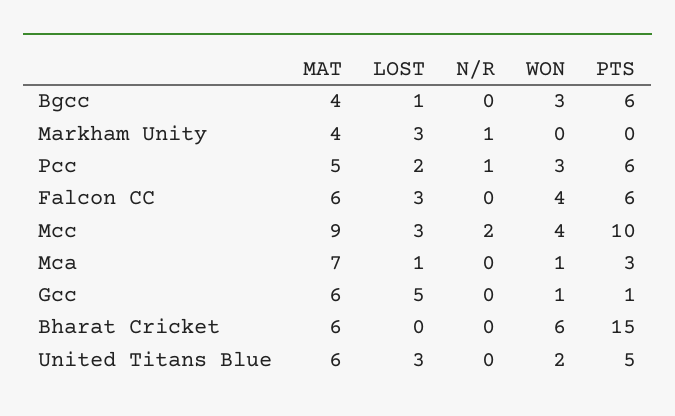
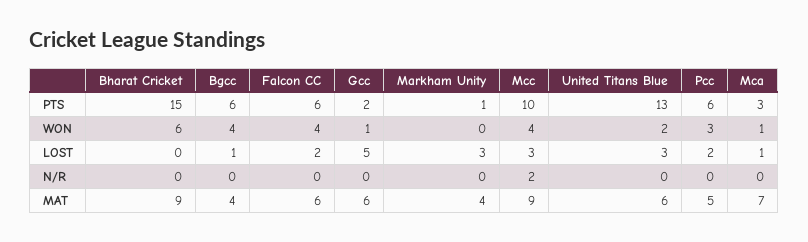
  {
    "MAT": {
      "Bgcc": 4,
      "Markham Unity": 4,
      "Pcc": 5,
      "Falcon CC": 6,
      "Mcc": 9,
      "Mca": 7,
      "Gcc": 6,
-     "Bharat Cricket": 6,
+     "Bharat Cricket": 9,
      "United Titans Blue": 6
    },
    "LOST": {
      "Bgcc": 1,
      "Markham Unity": 3,
      "Pcc": 2,
-     "Falcon CC": 3,
+     "Falcon CC": 2,
      "Mcc": 3,
      "Mca": 1,
      "Gcc": 5,
      "Bharat Cricket": 0,
      "United Titans Blue": 3
    },
    "N/R": {
      "Bgcc": 0,
-     "Markham Unity": 1,
+     "Markham Unity": 0,
-     "Pcc": 1,
+     "Pcc": 0,
      "Falcon CC": 0,
      "Mcc": 2,
      "Mca": 0,
      "Gcc": 0,
      "Bharat Cricket": 0,
      "United Titans Blue": 0
    },
    "WON": {
-     "Bgcc": 3,
+     "Bgcc": 4,
      "Markham Unity": 0,
      "Pcc": 3,
      "Falcon CC": 4,
      "Mcc": 4,
      "Mca": 1,
      "Gcc": 1,
      "Bharat Cricket": 6,
      "United Titans Blue": 2
    },
    "PTS": {
      "Bgcc": 6,
-     "Markham Unity": 0,
+     "Markham Unity": 1,
      "Pcc": 6,
      "Falcon CC": 6,
      "Mcc": 10,
      "Mca": 3,
-     "Gcc": 1,
+     "Gcc": 2,
      "Bharat Cricket": 15,
-     "United Titans Blue": 5
+     "United Titans Blue": 13
    }
  }

